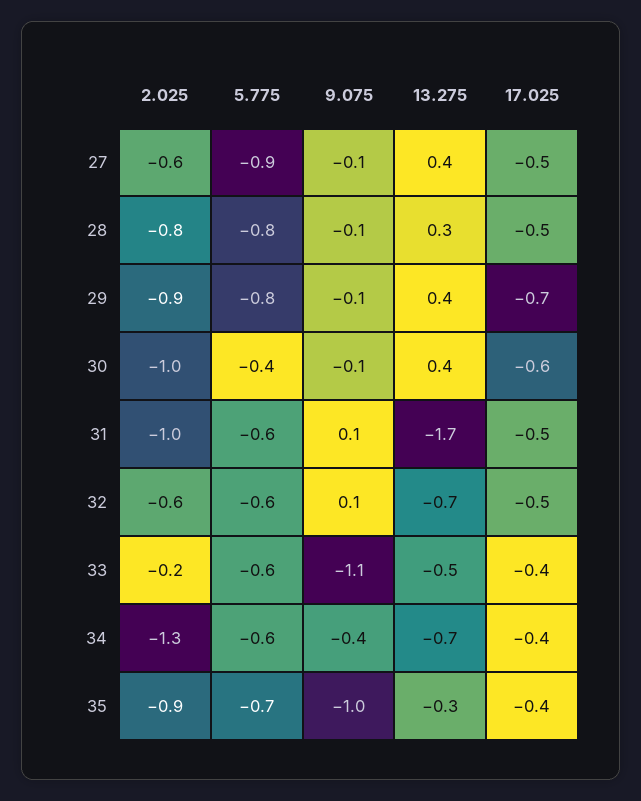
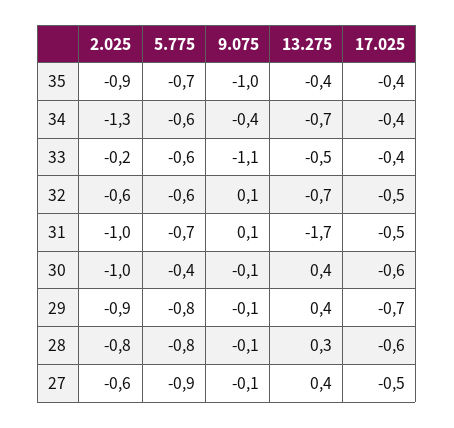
  {
    "2.025": {
      "27": -0.6,
      "28": -0.8,
      "29": -0.9,
      "30": -1,
      "31": -1,
      "32": -0.6,
      "33": -0.2,
      "34": -1.3,
      "35": -0.9
    },
    "5.775": {
      "27": -0.9,
      "28": -0.8,
      "29": -0.8,
      "30": -0.4,
-     "31": -0.6,
+     "31": -0.7,
      "32": -0.6,
      "33": -0.6,
      "34": -0.6,
      "35": -0.7
    },
    "9.075": {
      "27": -0.1,
      "28": -0.1,
      "29": -0.1,
      "30": -0.1,
      "31": 0.1,
      "32": 0.1,
      "33": -1.1,
      "34": -0.4,
      "35": -1
    },
    "13.275": {
      "27": 0.4,
      "28": 0.3,
      "29": 0.4,
      "30": 0.4,
      "31": -1.7,
      "32": -0.7,
      "33": -0.5,
      "34": -0.7,
-     "35": -0.3
+     "35": -0.4
    },
    "17.025": {
      "27": -0.5,
-     "28": -0.5,
+     "28": -0.6,
      "29": -0.7,
      "30": -0.6,
      "31": -0.5,
      "32": -0.5,
      "33": -0.4,
      "34": -0.4,
      "35": -0.4
    }
  }

